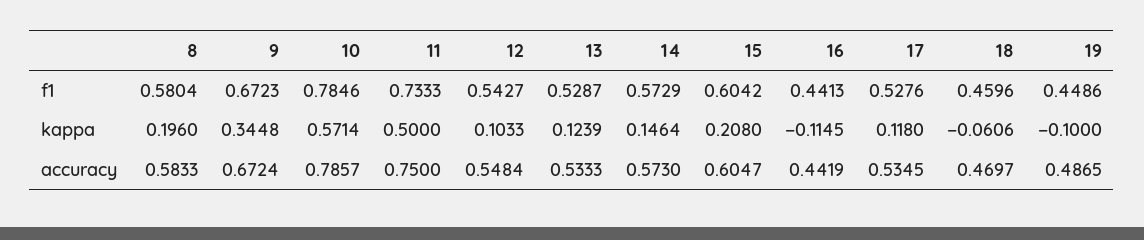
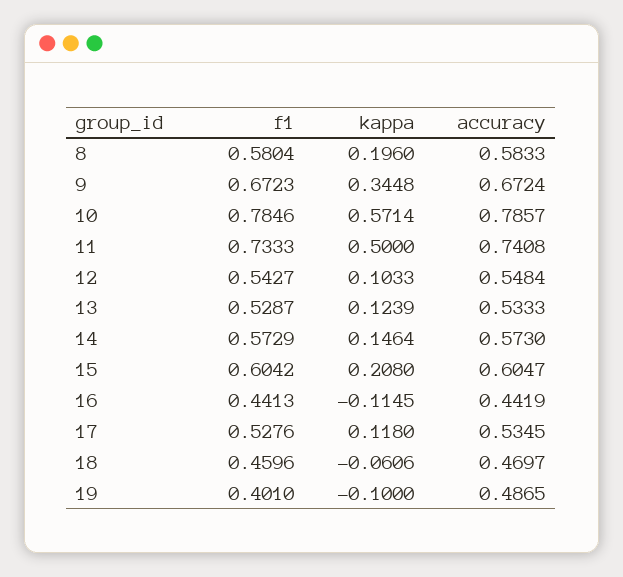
  {
    "8": {
      "f1": 0.5804,
      "kappa": 0.196,
      "accuracy": 0.5833
    },
    "9": {
      "f1": 0.6723,
      "kappa": 0.3448,
      "accuracy": 0.6724
    },
    "10": {
      "f1": 0.7846,
      "kappa": 0.5714,
      "accuracy": 0.7857
    },
    "11": {
      "f1": 0.7333,
      "kappa": 0.5,
-     "accuracy": 0.75
+     "accuracy": 0.7408
    },
    "12": {
      "f1": 0.5427,
      "kappa": 0.1033,
      "accuracy": 0.5484
    },
    "13": {
      "f1": 0.5287,
      "kappa": 0.1239,
      "accuracy": 0.5333
    },
    "14": {
      "f1": 0.5729,
      "kappa": 0.1464,
      "accuracy": 0.573
    },
    "15": {
      "f1": 0.6042,
      "kappa": 0.208,
      "accuracy": 0.6047
    },
    "16": {
      "f1": 0.4413,
      "kappa": -0.1145,
      "accuracy": 0.4419
    },
    "17": {
      "f1": 0.5276,
      "kappa": 0.118,
      "accuracy": 0.5345
    },
    "18": {
      "f1": 0.4596,
      "kappa": -0.0606,
      "accuracy": 0.4697
    },
    "19": {
-     "f1": 0.4486,
+     "f1": 0.401,
      "kappa": -0.1,
      "accuracy": 0.4865
    }
  }

